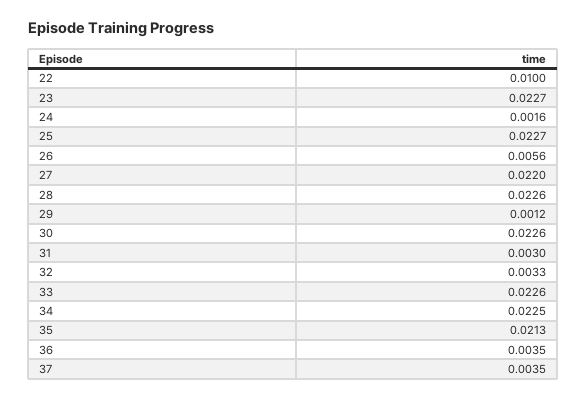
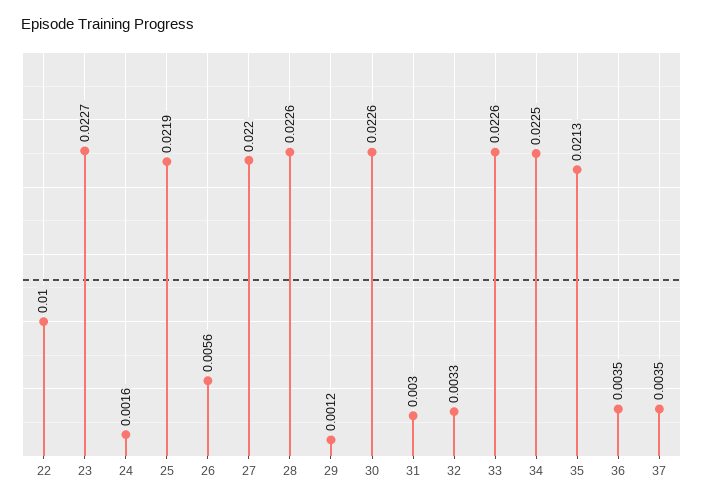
  {
    "22": 0.01,
    "23": 0.0227,
    "24": 0.0016,
-   "25": 0.0227,
+   "25": 0.0219,
    "26": 0.0056,
    "27": 0.022,
    "28": 0.0226,
    "29": 0.0012,
    "30": 0.0226,
    "31": 0.003,
    "32": 0.0033,
    "33": 0.0226,
    "34": 0.0225,
    "35": 0.0213,
    "36": 0.0035,
    "37": 0.0035
  }

